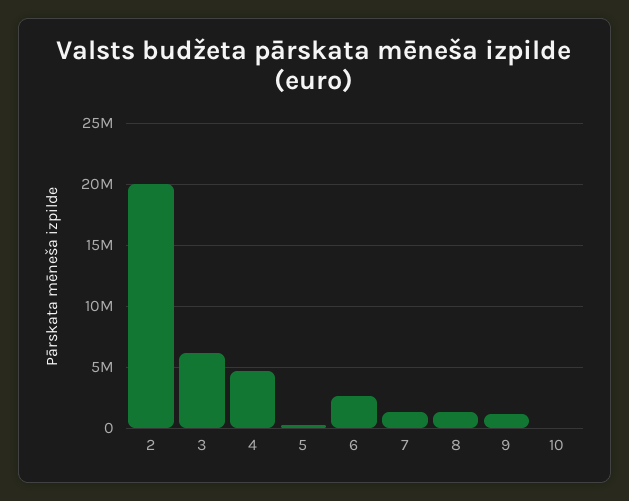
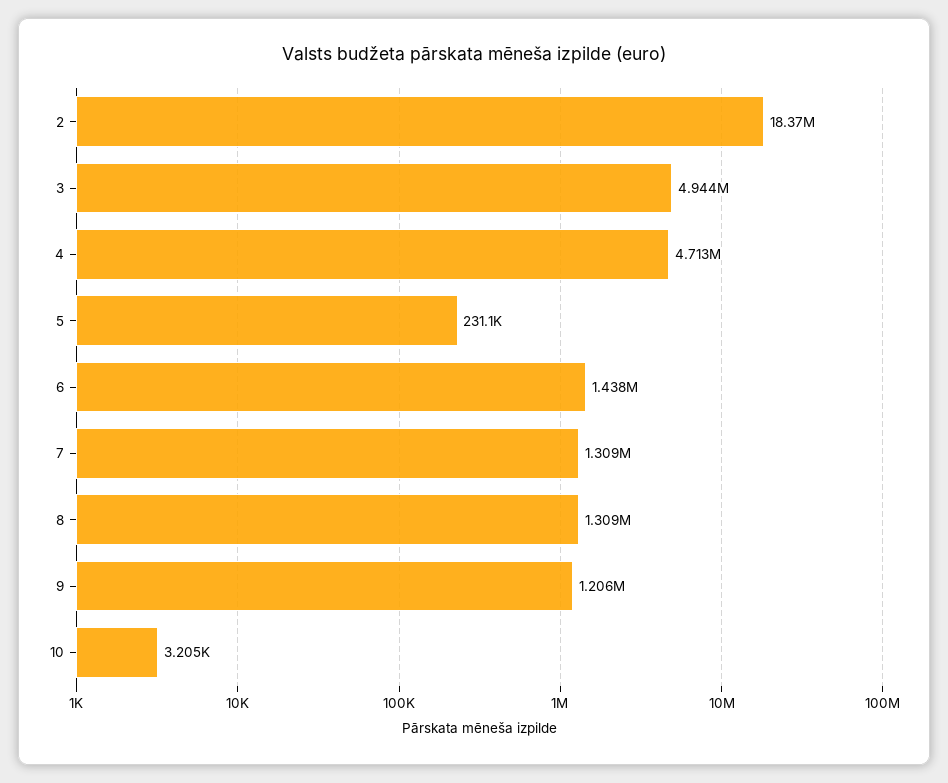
  {
-   "2": 20000000,
+   "2": 18370000,
-   "3": 6000000,
+   "3": 4944000,
    "4": 4713000,
    "5": 231100,
-   "6": 2500000,
+   "6": 1438000,
    "7": 1309000,
    "8": 1309000,
    "9": 1206000,
    "10": 3205
  }

